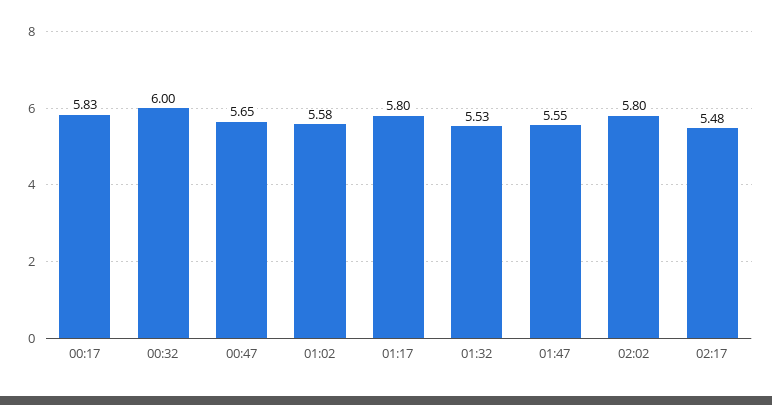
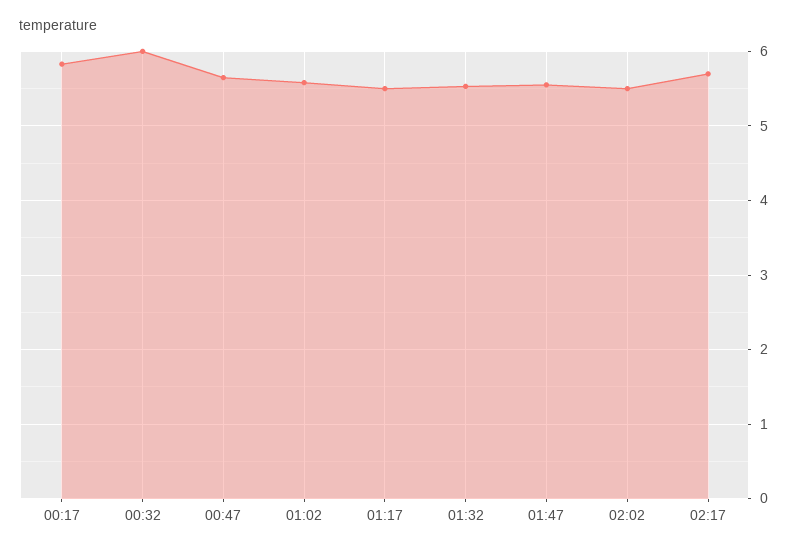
  {
    "00:17": 5.83,
    "00:32": 6,
    "00:47": 5.65,
    "01:02": 5.58,
-   "01:17": 5.8,
+   "01:17": 5.5,
    "01:32": 5.53,
    "01:47": 5.55,
-   "02:02": 5.8,
+   "02:02": 5.5,
-   "02:17": 5.48
+   "02:17": 5.7
  }

